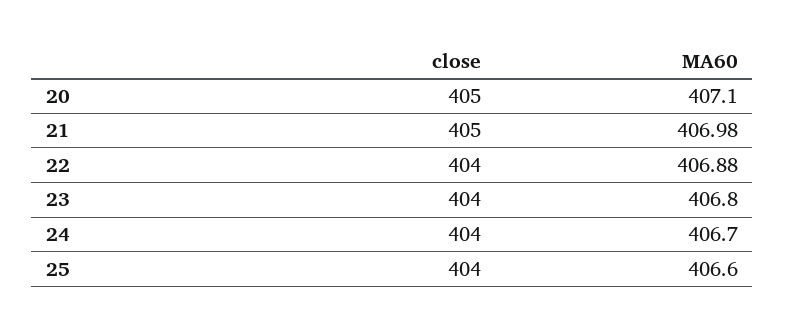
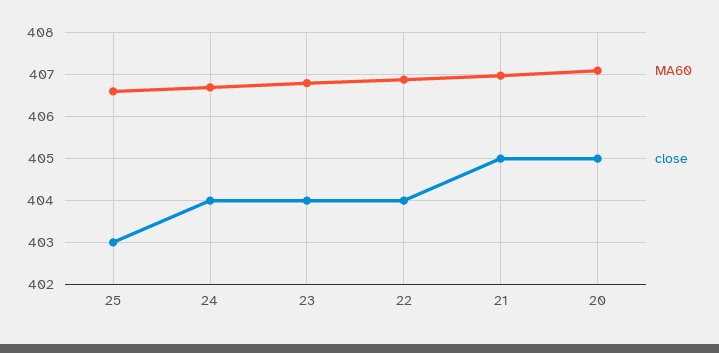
  {
    "close": {
      "20": 405,
      "21": 405,
      "22": 404,
      "23": 404,
      "24": 404,
-     "25": 404
+     "25": 403
    },
    "MA60": {
      "20": 407.1,
      "21": 406.98,
      "22": 406.88,
      "23": 406.8,
      "24": 406.7,
      "25": 406.6
    }
  }

